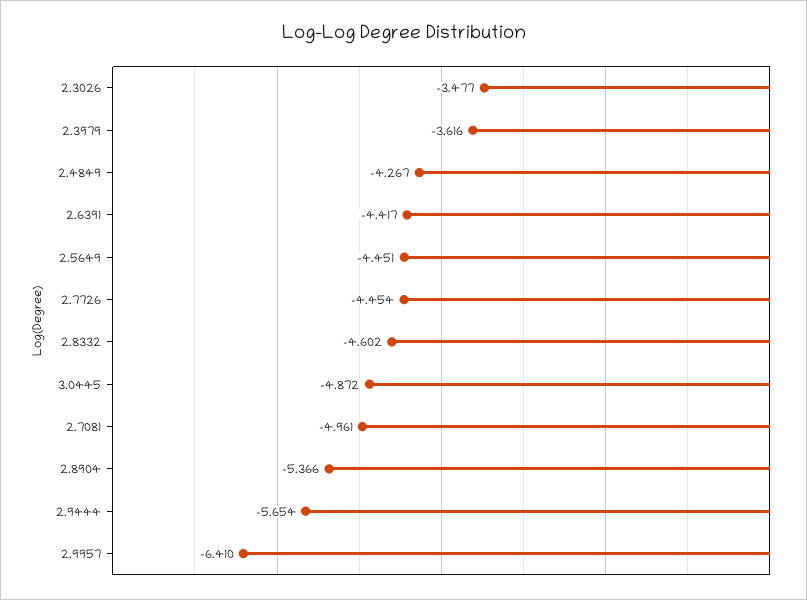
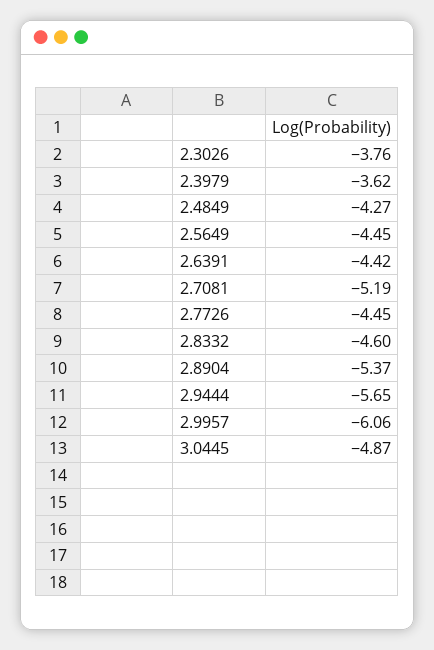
  {
-   "2.3026": -3.477,
+   "2.3026": -3.76,
    "2.3979": -3.616,
    "2.4849": -4.267,
    "2.6391": -4.417,
    "2.5649": -4.451,
    "2.7726": -4.454,
    "2.8332": -4.602,
    "3.0445": -4.872,
-   "2.7081": -4.961,
+   "2.7081": -5.19,
    "2.8904": -5.366,
    "2.9444": -5.654,
-   "2.9957": -6.41
+   "2.9957": -6.06
  }

